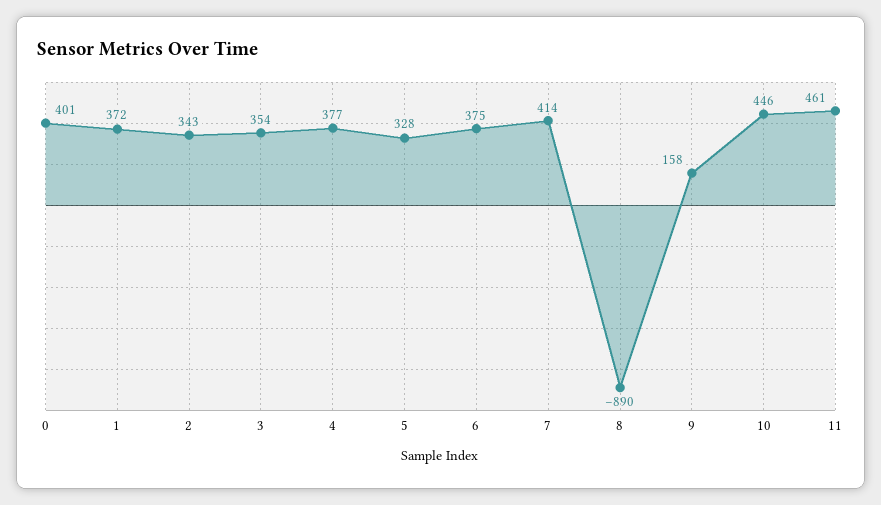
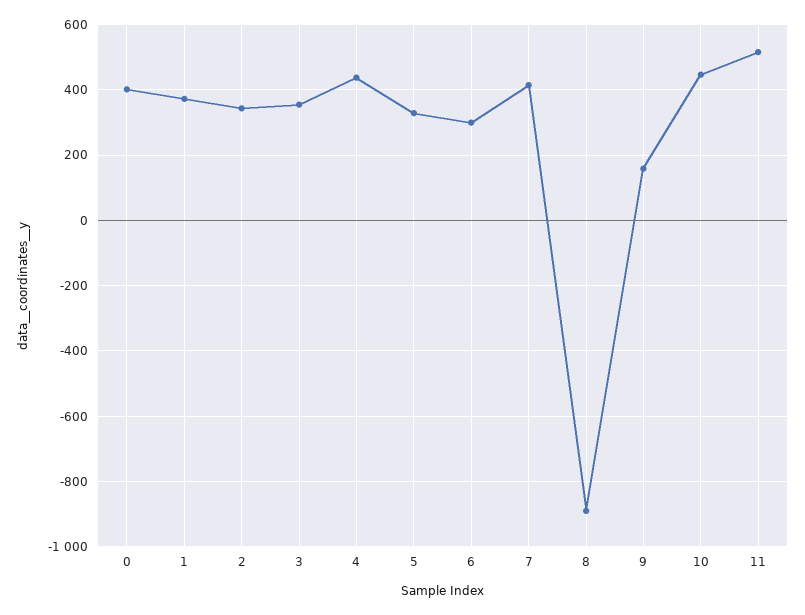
  {
    "0": 401,
    "1": 372,
    "2": 343,
    "3": 354,
-   "4": 377,
+   "4": 440,
    "5": 328,
-   "6": 375,
+   "6": 300,
    "7": 414,
    "8": -890,
    "9": 158,
    "10": 446,
-   "11": 461
+   "11": 520
  }

